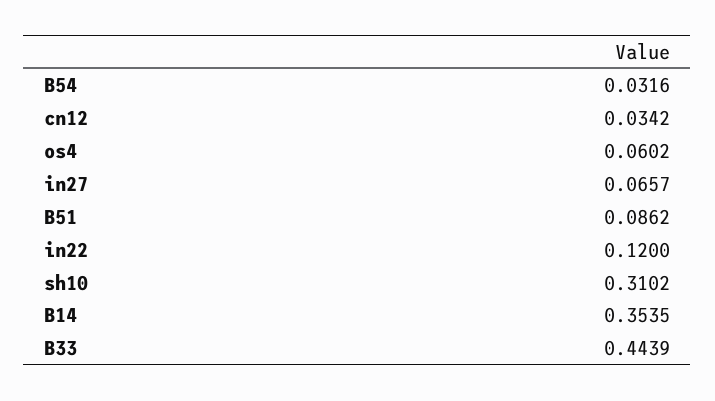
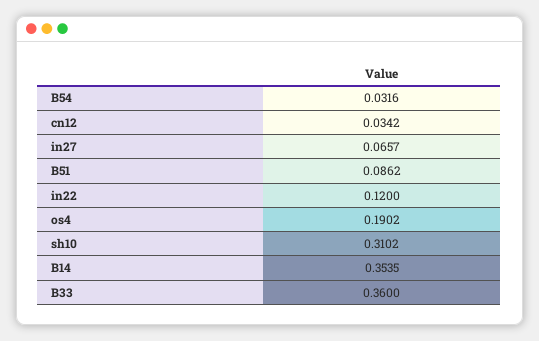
  {
    "B54": 0.0316,
    "cn12": 0.0342,
-   "os4": 0.0602,
+   "os4": 0.1902,
    "in27": 0.0657,
    "B51": 0.0862,
    "in22": 0.12,
    "sh10": 0.3102,
    "B14": 0.3535,
-   "B33": 0.4439
+   "B33": 0.36
  }

